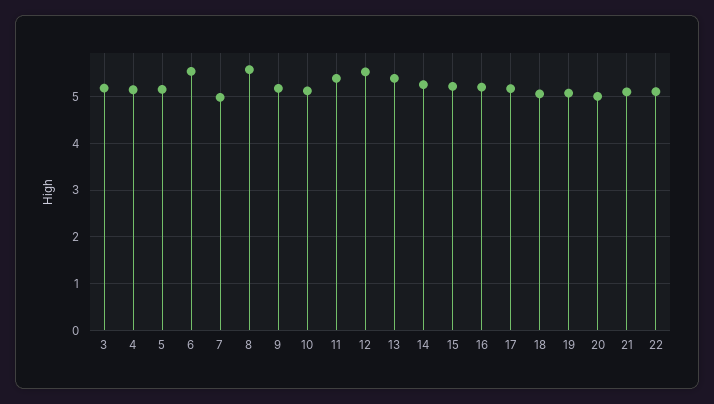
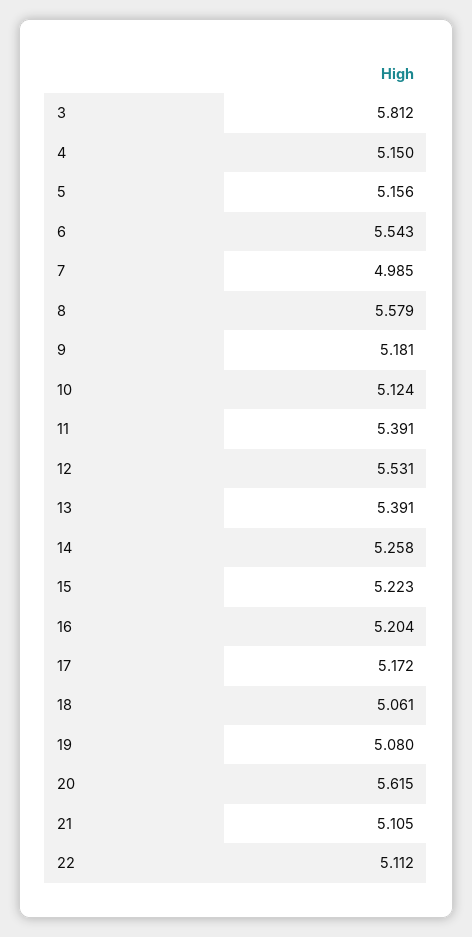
  {
-   "3": 5.2,
+   "3": 5.812,
    "4": 5.15,
    "5": 5.156,
    "6": 5.543,
    "7": 4.985,
    "8": 5.579,
    "9": 5.181,
    "10": 5.124,
    "11": 5.391,
    "12": 5.531,
    "13": 5.391,
    "14": 5.258,
    "15": 5.223,
    "16": 5.204,
    "17": 5.172,
    "18": 5.061,
    "19": 5.08,
-   "20": 5,
+   "20": 5.615,
    "21": 5.105,
    "22": 5.112
  }

